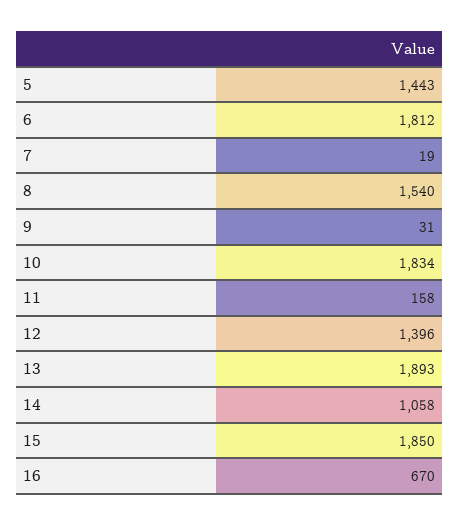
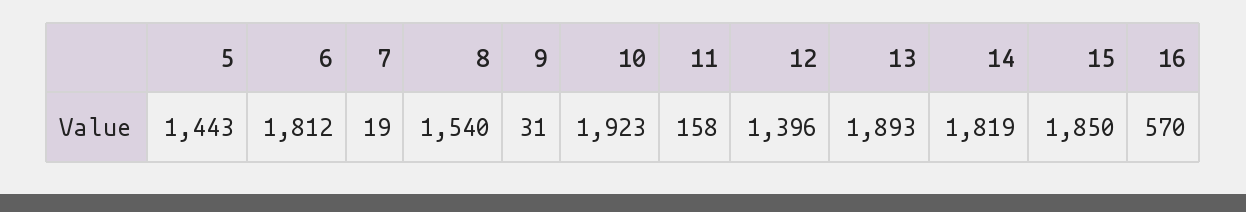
  {
    "5": 1443,
    "6": 1812,
    "7": 19,
    "8": 1540,
    "9": 31,
-   "10": 1834,
+   "10": 1923,
    "11": 158,
    "12": 1396,
    "13": 1893,
-   "14": 1058,
+   "14": 1819,
    "15": 1850,
-   "16": 670
+   "16": 570
  }

